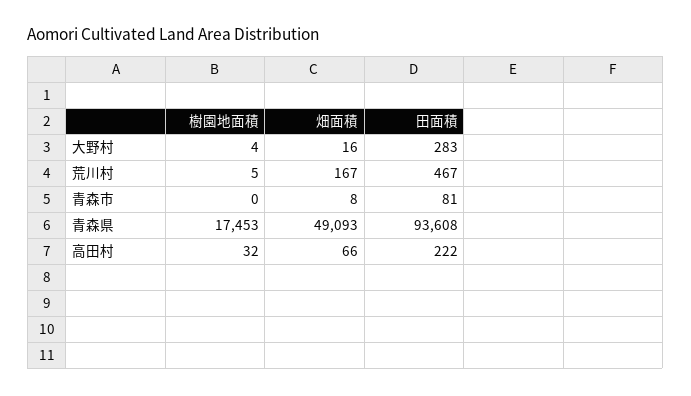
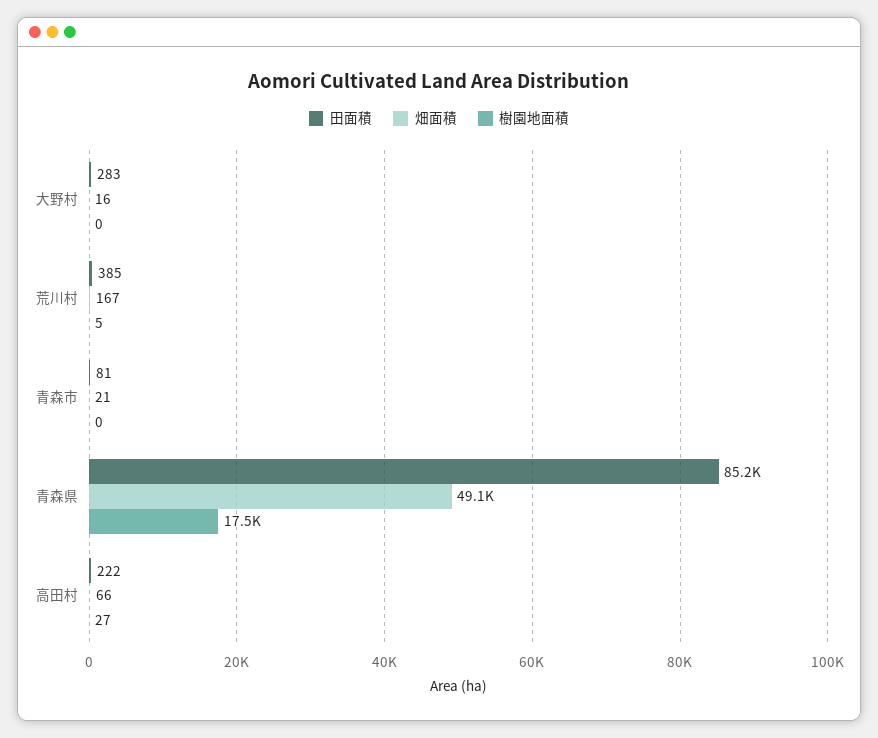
  {
    "樹園地面積": {
-     "大野村": 4,
+     "大野村": 0,
      "荒川村": 5,
      "青森市": 0,
      "青森県": 17453,
-     "高田村": 32
+     "高田村": 27
    },
    "畑面積": {
      "大野村": 16,
      "荒川村": 167,
-     "青森市": 8,
+     "青森市": 21,
      "青森県": 49093,
      "高田村": 66
    },
    "田面積": {
      "大野村": 283,
-     "荒川村": 467,
+     "荒川村": 385,
      "青森市": 81,
-     "青森県": 93608,
+     "青森県": 85200,
      "高田村": 222
    }
  }

